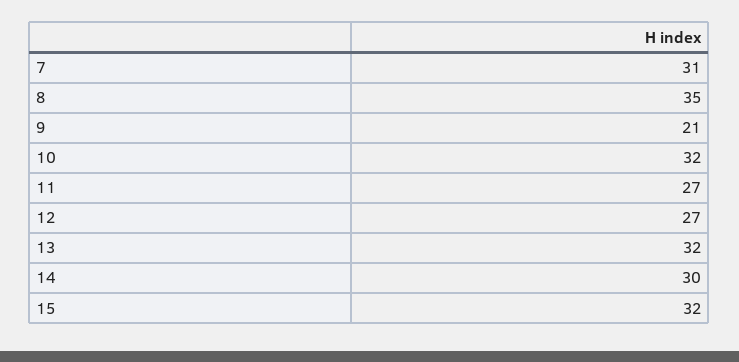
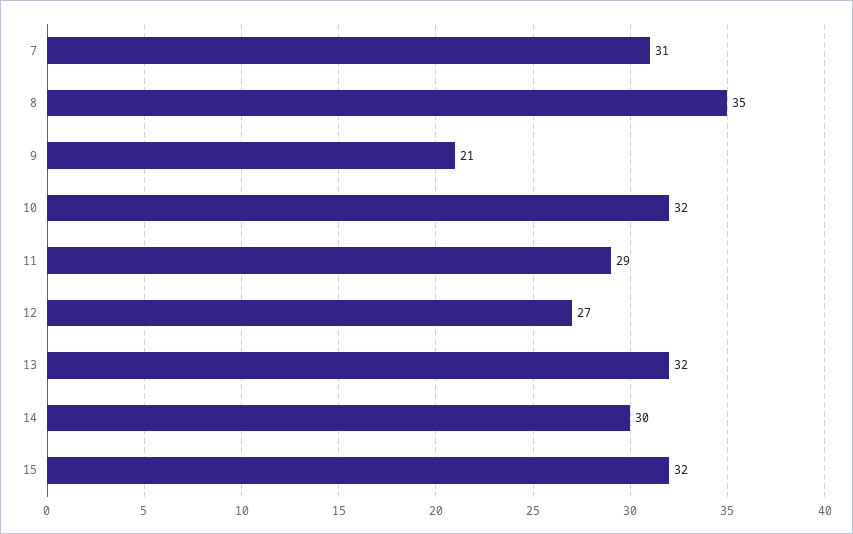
  {
    "7": 31,
    "8": 35,
    "9": 21,
    "10": 32,
-   "11": 27,
+   "11": 29,
    "12": 27,
    "13": 32,
    "14": 30,
    "15": 32
  }

